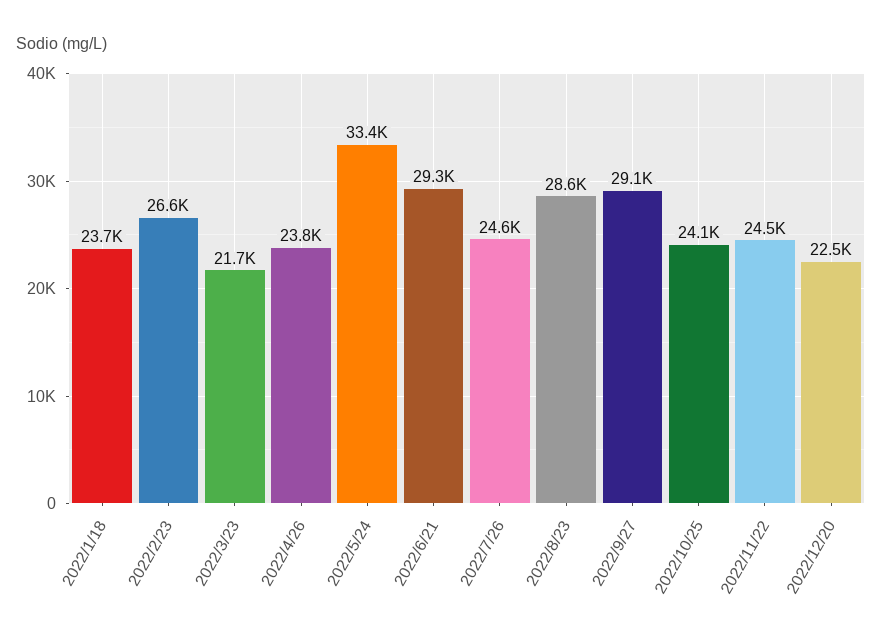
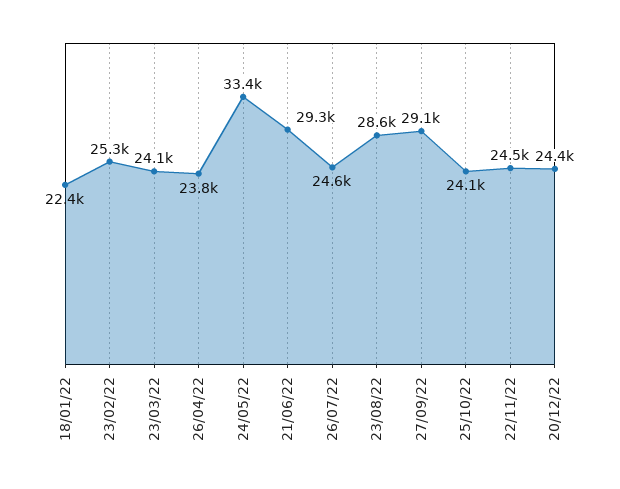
  {
-   "2022/1/18": 23700,
+   "2022/1/18": 22400,
-   "2022/2/23": 26600,
+   "2022/2/23": 25300,
-   "2022/3/23": 21700,
+   "2022/3/23": 24100,
    "2022/4/26": 23800,
    "2022/5/24": 33400,
    "2022/6/21": 29300,
    "2022/7/26": 24600,
    "2022/8/23": 28600,
    "2022/9/27": 29100,
    "2022/10/25": 24100,
    "2022/11/22": 24500,
-   "2022/12/20": 22500
+   "2022/12/20": 24400
  }

